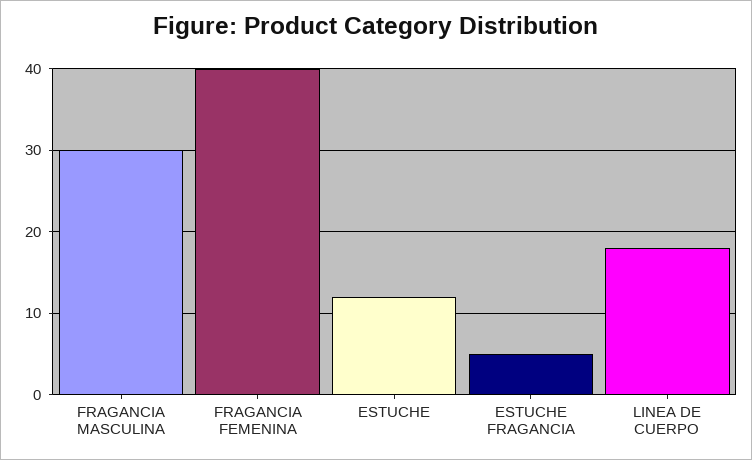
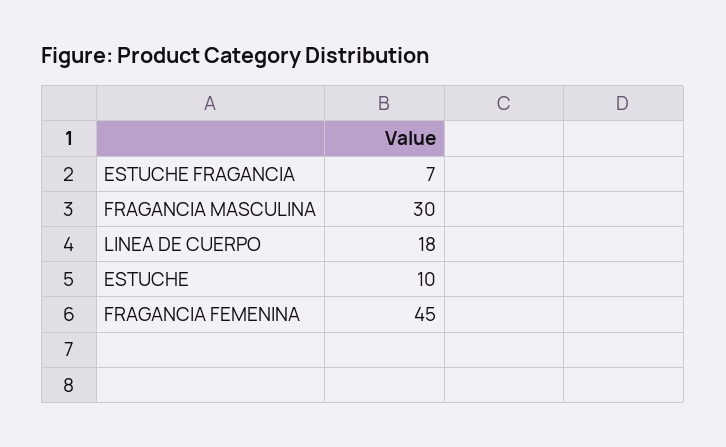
  {
    "FRAGANCIA MASCULINA": 30,
-   "FRAGANCIA FEMENINA": 40,
+   "FRAGANCIA FEMENINA": 45,
-   "ESTUCHE": 12,
+   "ESTUCHE": 10,
-   "ESTUCHE FRAGANCIA": 5,
+   "ESTUCHE FRAGANCIA": 7,
    "LINEA DE CUERPO": 18
  }

